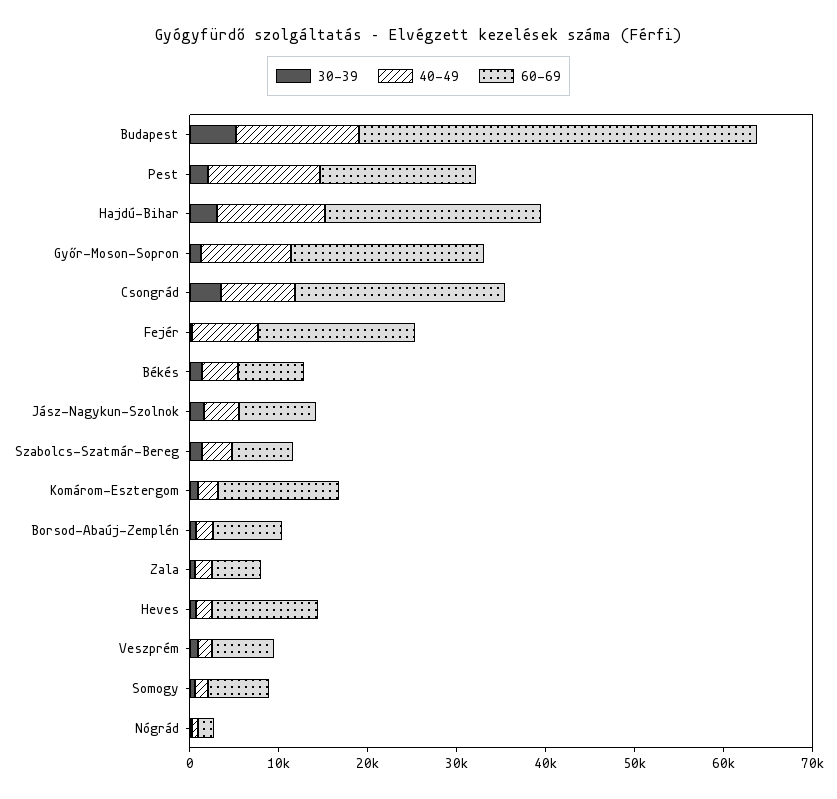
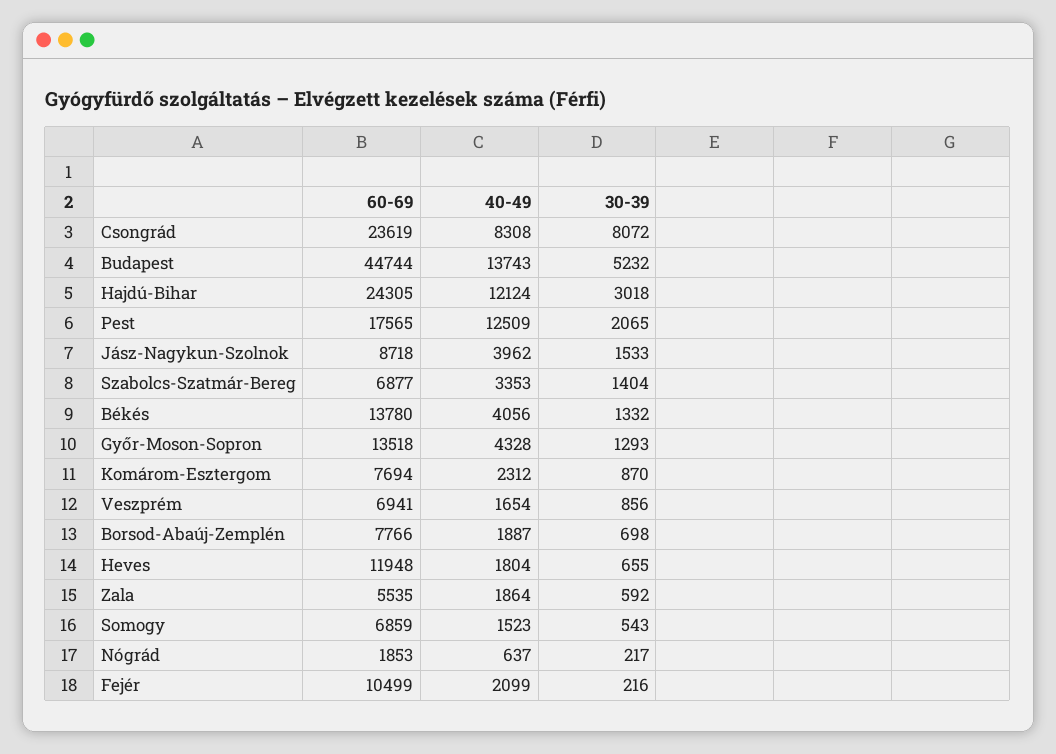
  {
    "30-39": {
      "Budapest": 5232,
      "Pest": 2065,
      "Hajdú-Bihar": 3018,
      "Győr-Moson-Sopron": 1293,
-     "Csongrád": 4000,
+     "Csongrád": 8072,
      "Fejér": 216,
      "Békés": 1332,
      "Jász-Nagykun-Szolnok": 1533,
      "Szabolcs-Szatmár-Bereg": 1404,
      "Komárom-Esztergom": 870,
      "Borsod-Abaúj-Zemplén": 698,
      "Zala": 592,
      "Heves": 655,
      "Veszprém": 856,
      "Somogy": 543,
      "Nógrád": 217
    },
    "40-49": {
      "Budapest": 13743,
      "Pest": 12509,
      "Hajdú-Bihar": 12124,
-     "Győr-Moson-Sopron": 10000,
+     "Győr-Moson-Sopron": 4328,
      "Csongrád": 8308,
-     "Fejér": 8000,
+     "Fejér": 2099,
      "Békés": 4056,
      "Jász-Nagykun-Szolnok": 3962,
      "Szabolcs-Szatmár-Bereg": 3353,
      "Komárom-Esztergom": 2312,
      "Borsod-Abaúj-Zemplén": 1887,
      "Zala": 1864,
      "Heves": 1804,
      "Veszprém": 1654,
      "Somogy": 1523,
      "Nógrád": 637
    },
    "60-69": {
      "Budapest": 44744,
      "Pest": 17565,
      "Hajdú-Bihar": 24305,
-     "Győr-Moson-Sopron": 22000,
+     "Győr-Moson-Sopron": 13518,
      "Csongrád": 23619,
-     "Fejér": 18000,
+     "Fejér": 10499,
-     "Békés": 8000,
+     "Békés": 13780,
      "Jász-Nagykun-Szolnok": 8718,
      "Szabolcs-Szatmár-Bereg": 6877,
-     "Komárom-Esztergom": 14000,
+     "Komárom-Esztergom": 7694,
      "Borsod-Abaúj-Zemplén": 7766,
      "Zala": 5535,
      "Heves": 11948,
      "Veszprém": 6941,
      "Somogy": 6859,
      "Nógrád": 1853
    }
  }

